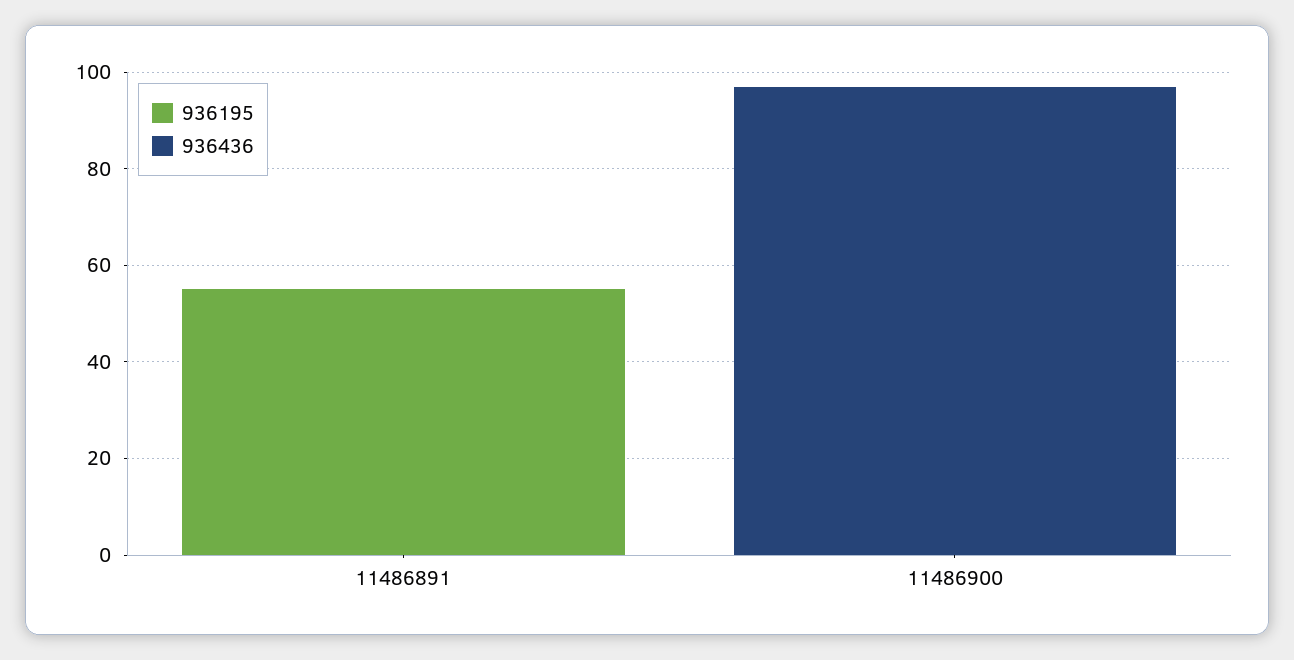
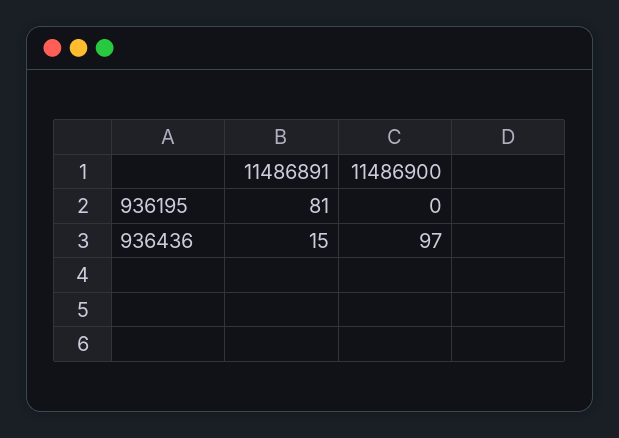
  {
    "936195": {
-     "11486891": 55,
+     "11486891": 81,
      "11486900": 0
    },
    "936436": {
-     "11486891": 0,
+     "11486891": 15,
      "11486900": 97
    }
  }

